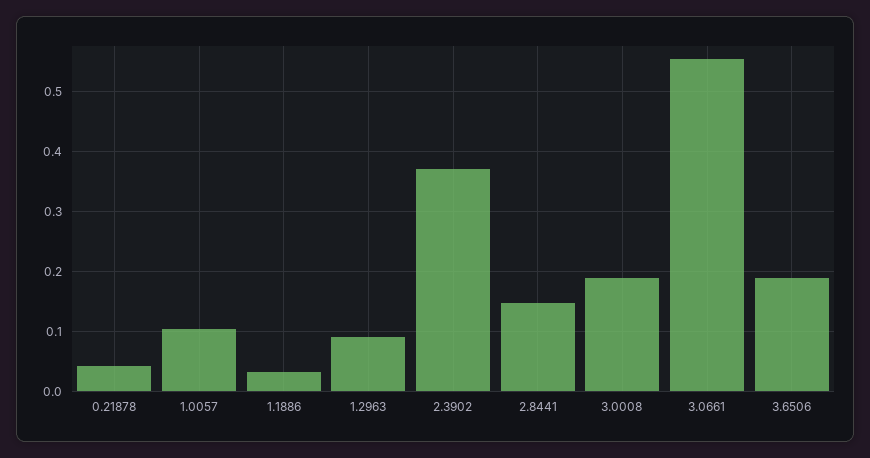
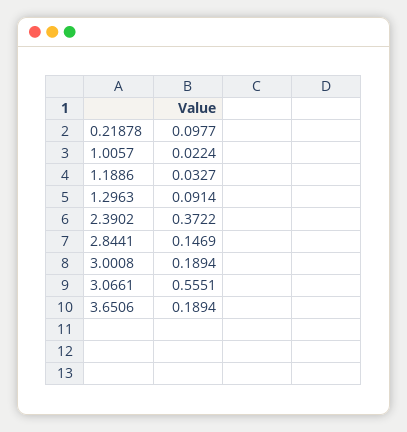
  {
-   "0.21878": 0.04,
+   "0.21878": 0.0977,
-   "1.0057": 0.1,
+   "1.0057": 0.0224,
    "1.1886": 0.0327,
    "1.2963": 0.0914,
    "2.3902": 0.3722,
    "2.8441": 0.1469,
    "3.0008": 0.1894,
    "3.0661": 0.5551,
    "3.6506": 0.1894
  }

